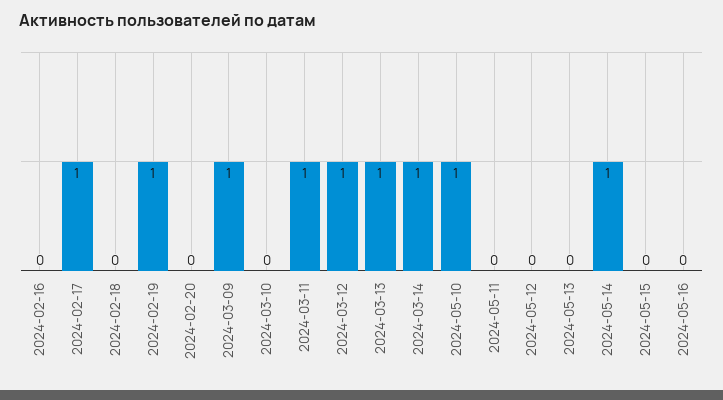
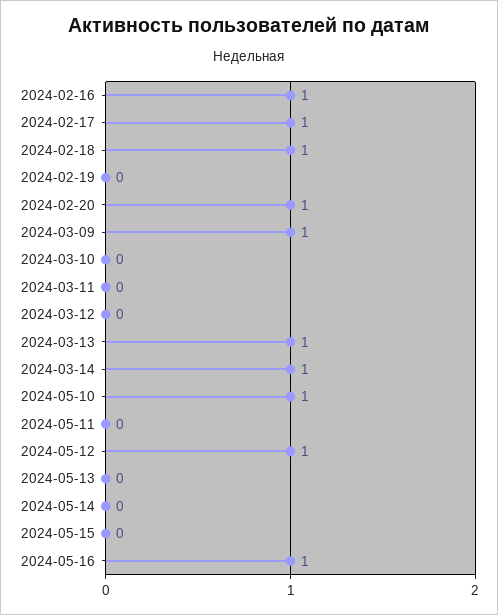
  {
-   "2024-02-16": 0,
+   "2024-02-16": 1,
    "2024-02-17": 1,
-   "2024-02-18": 0,
+   "2024-02-18": 1,
-   "2024-02-19": 1,
+   "2024-02-19": 0,
-   "2024-02-20": 0,
+   "2024-02-20": 1,
    "2024-03-09": 1,
    "2024-03-10": 0,
-   "2024-03-11": 1,
+   "2024-03-11": 0,
-   "2024-03-12": 1,
+   "2024-03-12": 0,
    "2024-03-13": 1,
    "2024-03-14": 1,
    "2024-05-10": 1,
    "2024-05-11": 0,
-   "2024-05-12": 0,
+   "2024-05-12": 1,
    "2024-05-13": 0,
-   "2024-05-14": 1,
+   "2024-05-14": 0,
    "2024-05-15": 0,
-   "2024-05-16": 0
+   "2024-05-16": 1
  }

